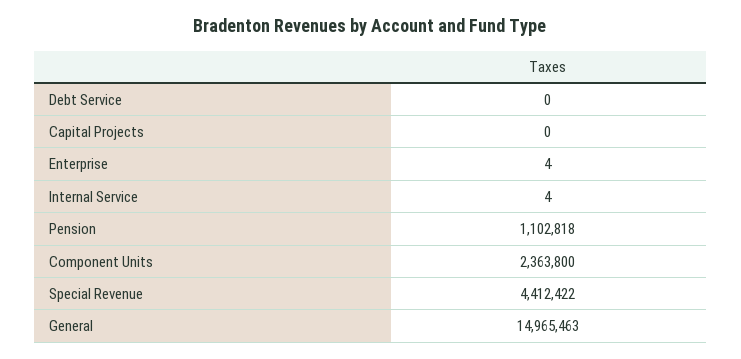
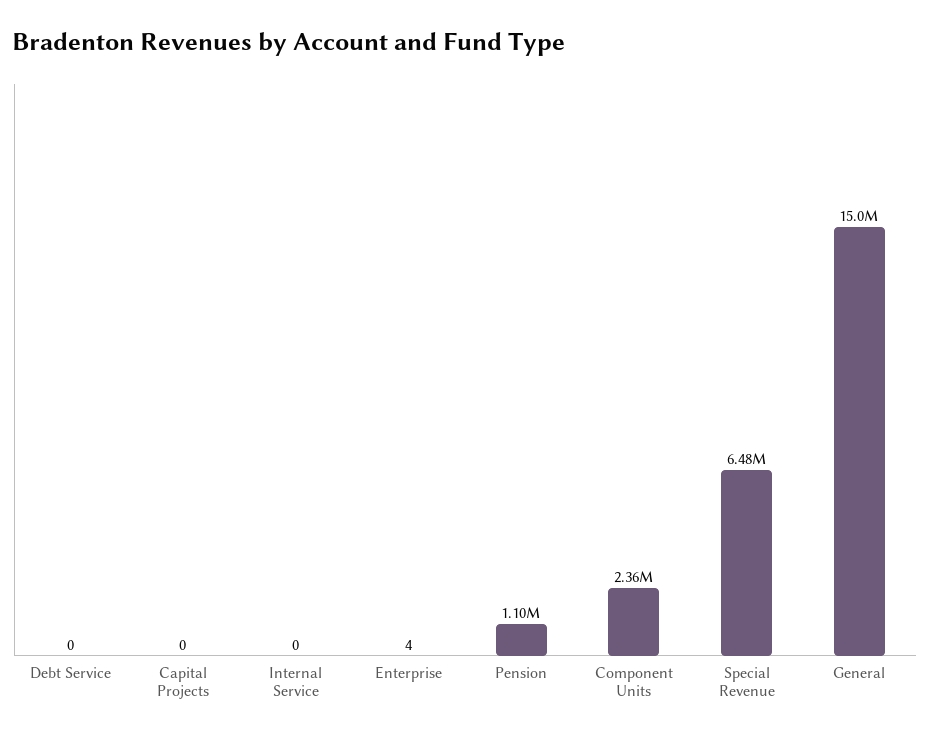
  {
    "Debt Service": 0,
    "Capital Projects": 0,
    "Enterprise": 4,
-   "Internal Service": 4,
+   "Internal Service": 0,
    "Pension": 1102818,
    "Component Units": 2363800,
-   "Special Revenue": 4412422,
+   "Special Revenue": 6480000,
    "General": 14965463
  }

